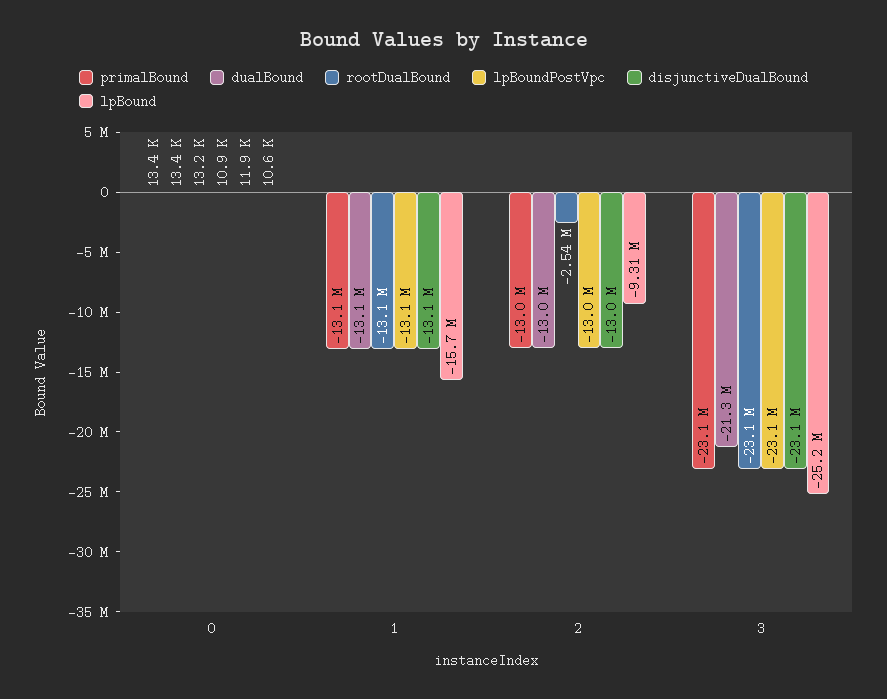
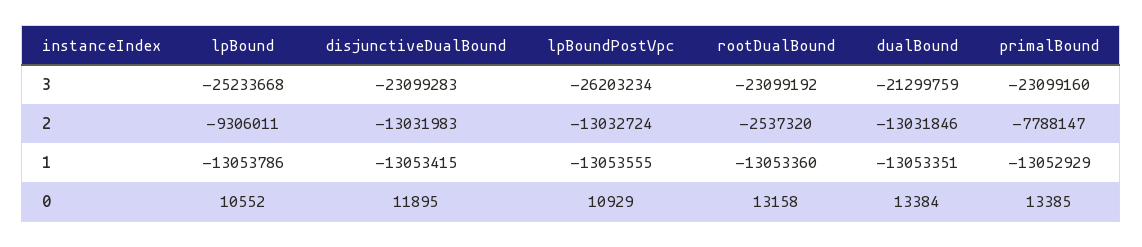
  {
    "primalBound": {
      "0": 13385,
      "1": -13052929,
-     "2": -13000000,
+     "2": -7788147,
      "3": -23099160
    },
    "dualBound": {
      "0": 13384,
      "1": -13053351,
      "2": -13031846,
      "3": -21299759
    },
    "rootDualBound": {
      "0": 13158,
      "1": -13053360,
      "2": -2537320,
      "3": -23099192
    },
    "lpBoundPostVpc": {
      "0": 10929,
      "1": -13053555,
      "2": -13032724,
-     "3": -23100000
+     "3": -26203234
    },
    "disjunctiveDualBound": {
      "0": 11895,
      "1": -13053415,
      "2": -13031983,
      "3": -23099283
    },
    "lpBound": {
      "0": 10552,
-     "1": -15700000,
+     "1": -13053786,
      "2": -9306011,
      "3": -25233668
    }
  }

